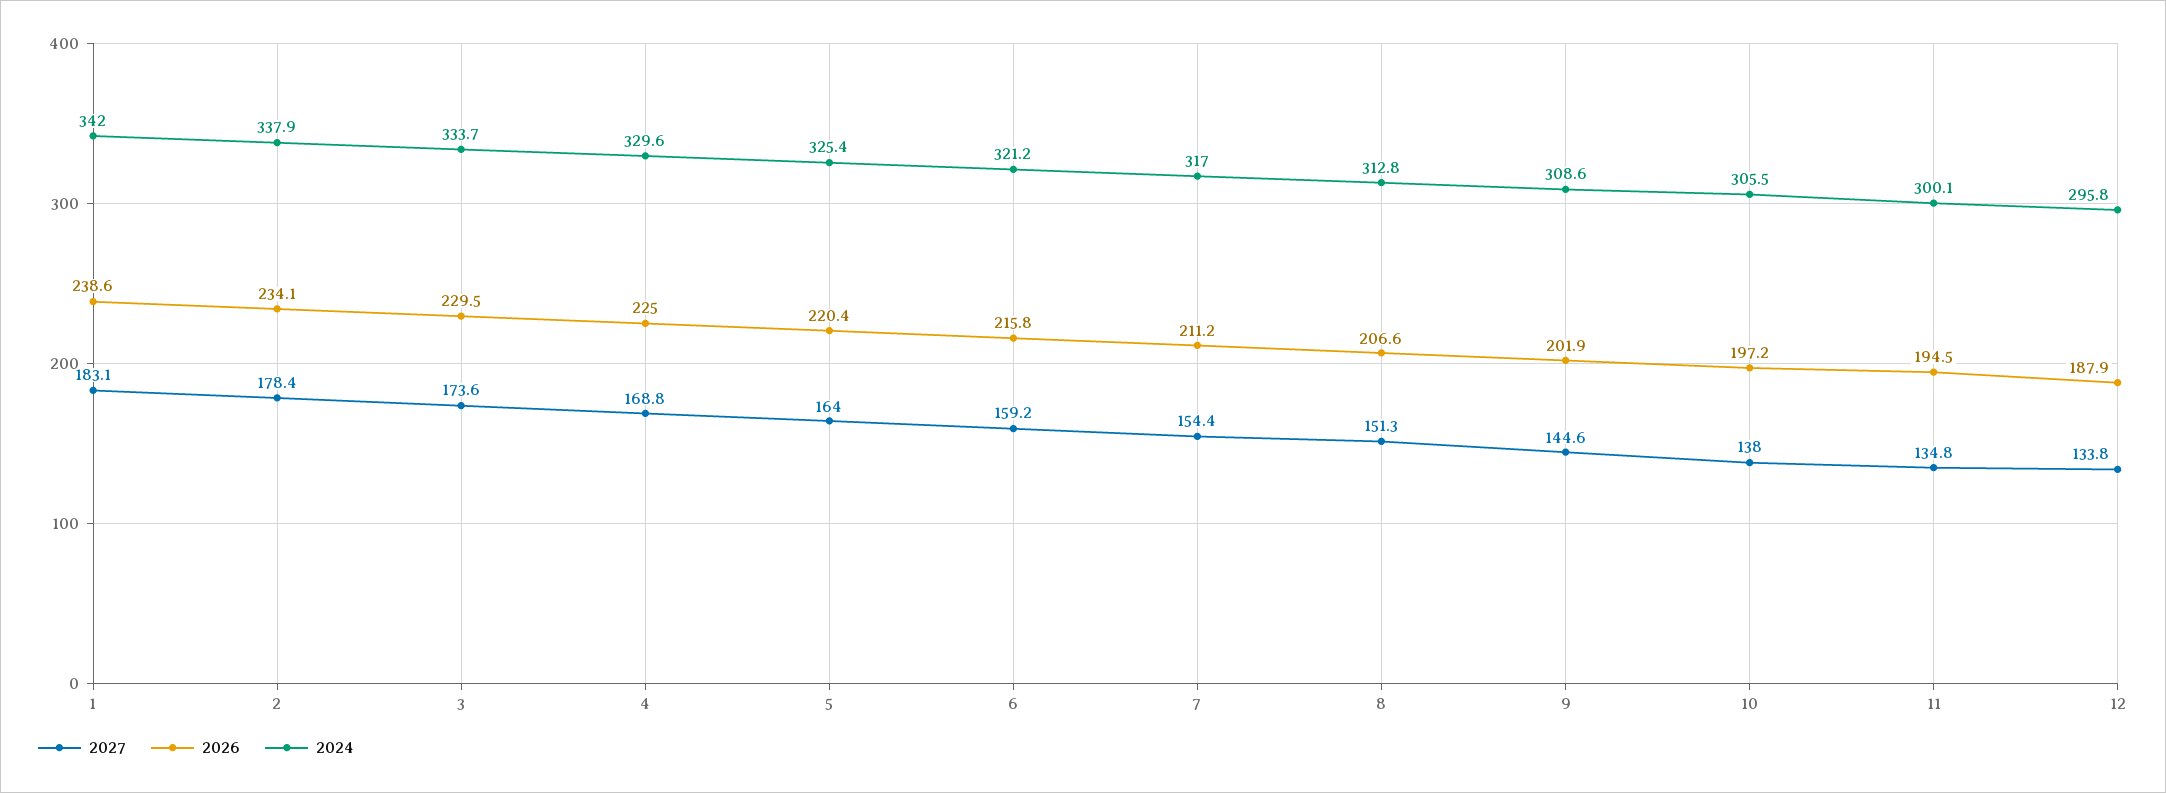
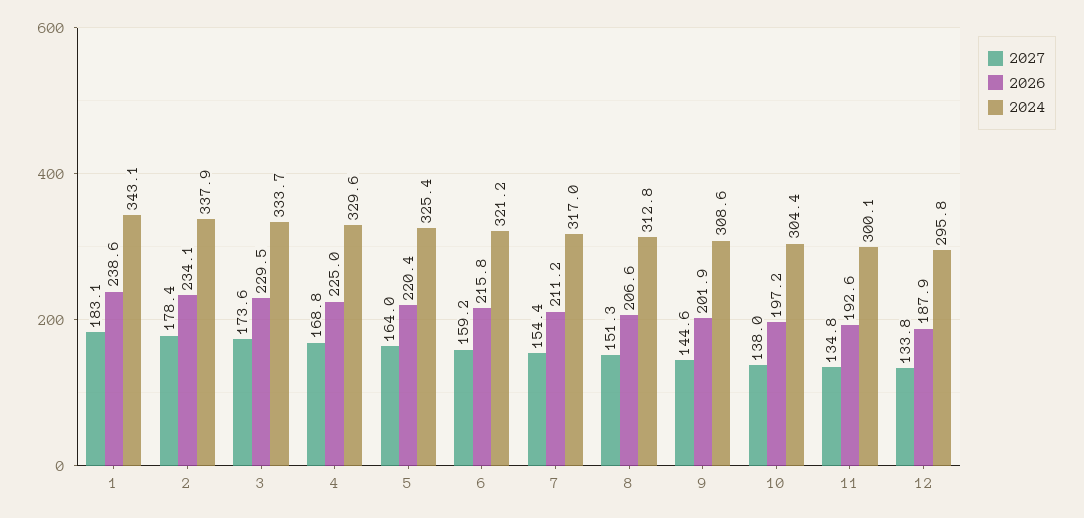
  {
    "2027": {
      "1": 183.1,
      "2": 178.4,
      "3": 173.6,
      "4": 168.8,
      "5": 164,
      "6": 159.2,
      "7": 154.4,
      "8": 151.3,
      "9": 144.6,
      "10": 138,
      "11": 134.8,
      "12": 133.8
    },
    "2026": {
      "1": 238.6,
      "2": 234.1,
      "3": 229.5,
      "4": 225,
      "5": 220.4,
      "6": 215.8,
      "7": 211.2,
      "8": 206.6,
      "9": 201.9,
      "10": 197.2,
-     "11": 194.5,
+     "11": 192.6,
      "12": 187.9
    },
    "2024": {
-     "1": 342,
+     "1": 343.1,
      "2": 337.9,
      "3": 333.7,
      "4": 329.6,
      "5": 325.4,
      "6": 321.2,
      "7": 317,
      "8": 312.8,
      "9": 308.6,
-     "10": 305.5,
+     "10": 304.4,
      "11": 300.1,
      "12": 295.8
    }
  }

